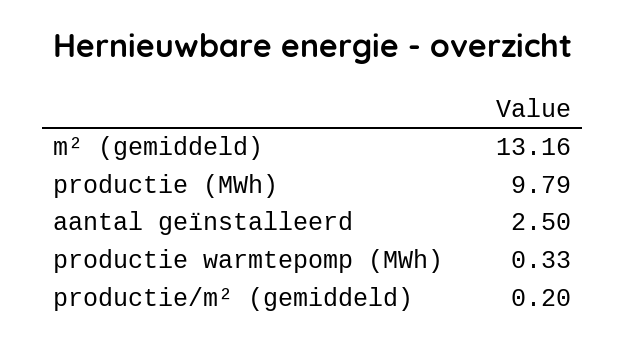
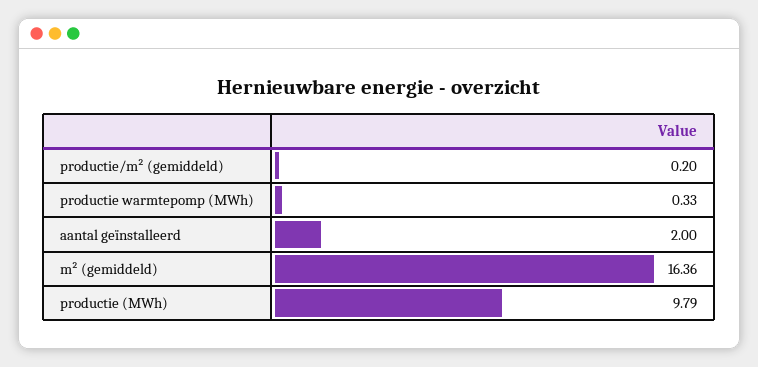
  {
-   "m² (gemiddeld)": 13.16,
+   "m² (gemiddeld)": 16.36,
    "productie (MWh)": 9.79,
-   "aantal geïnstalleerd": 2.5,
+   "aantal geïnstalleerd": 2,
    "productie warmtepomp (MWh)": 0.33,
    "productie/m² (gemiddeld)": 0.2
  }

